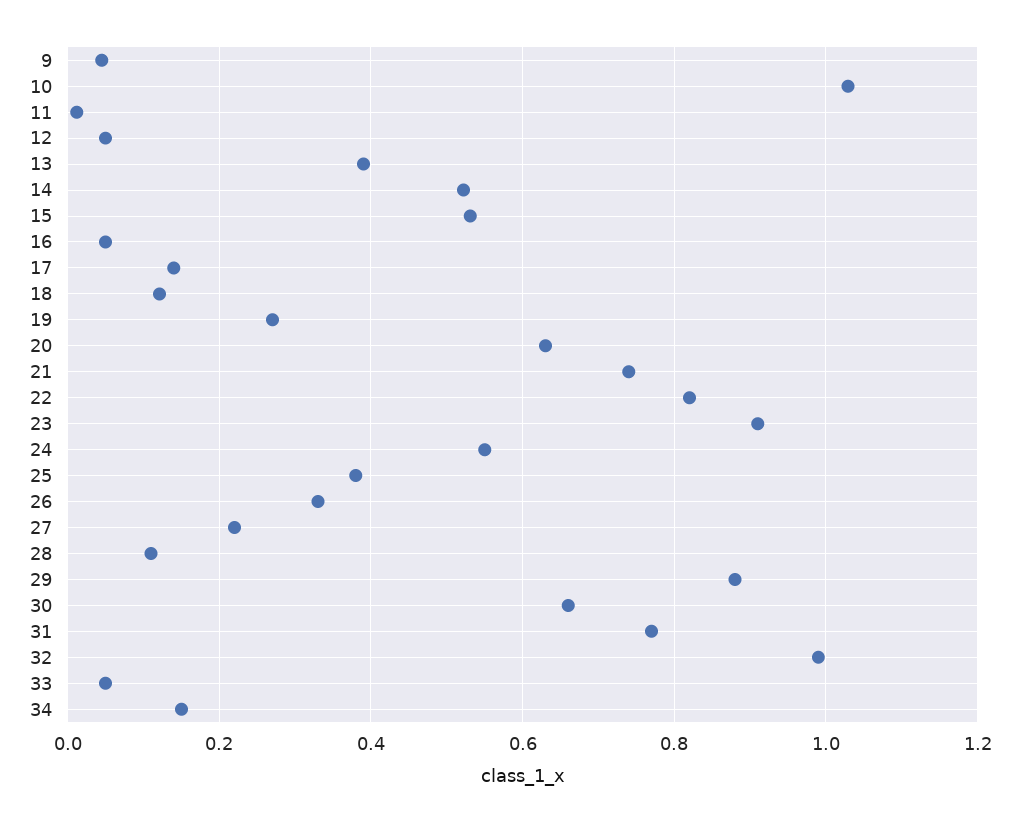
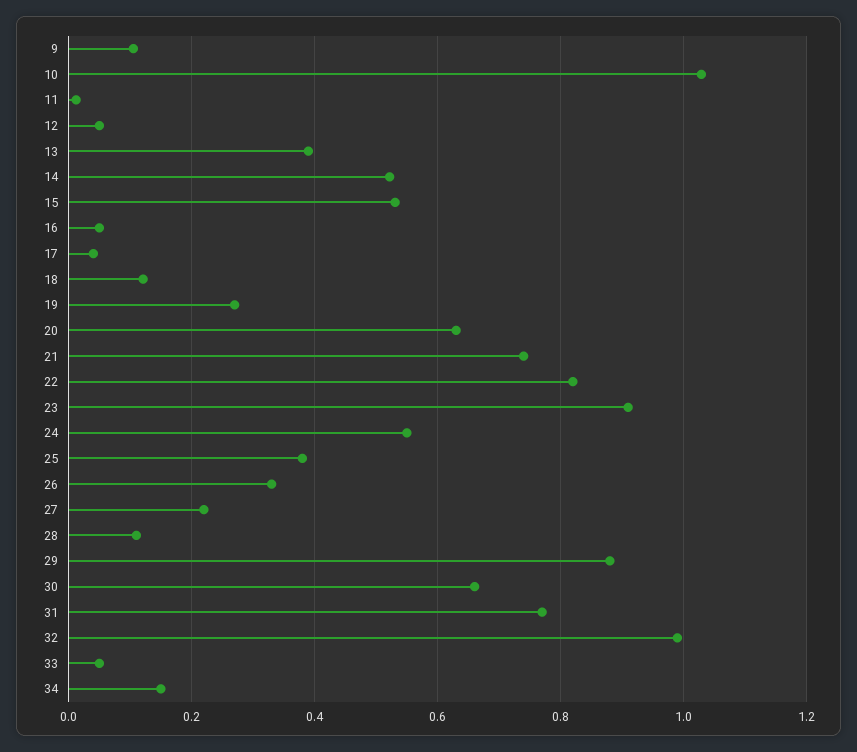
  {
-   "9": 0.04,
+   "9": 0.1,
    "10": 1.02,
    "11": 0.02,
    "12": 0.06,
    "13": 0.4,
    "14": 0.52,
    "15": 0.54,
    "16": 0.06,
-   "17": 0.14,
+   "17": 0.04,
    "18": 0.12,
    "19": 0.28,
    "20": 0.64,
    "21": 0.74,
    "22": 0.82,
    "23": 0.92,
    "24": 0.56,
    "25": 0.38,
    "26": 0.34,
    "27": 0.22,
    "28": 0.12,
    "29": 0.88,
    "30": 0.66,
    "31": 0.78,
    "32": 1,
    "33": 0.06,
    "34": 0.16
  }

